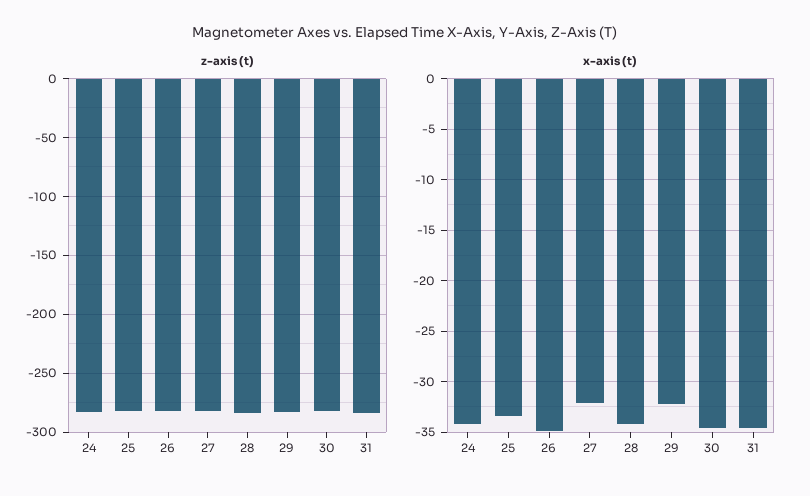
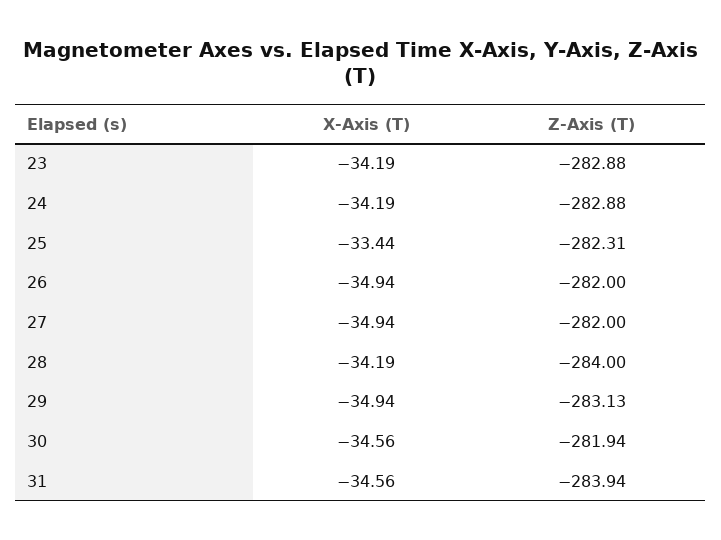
  {
    "z-axis (t)": {
      "24": -282.88,
      "25": -282.31,
      "26": -282,
      "27": -282,
      "28": -284,
      "29": -283.13,
      "30": -281.94,
-     "31": -283.94
+     "31": -283.94,
+     "23": -282.88
    },
    "x-axis (t)": {
      "24": -34.19,
      "25": -33.44,
      "26": -34.94,
-     "27": -32,
+     "27": -34.94,
      "28": -34.19,
-     "29": -32,
+     "29": -34.94,
      "30": -34.56,
-     "31": -34.56
+     "31": -34.56,
+     "23": -34.19
    }
  }

